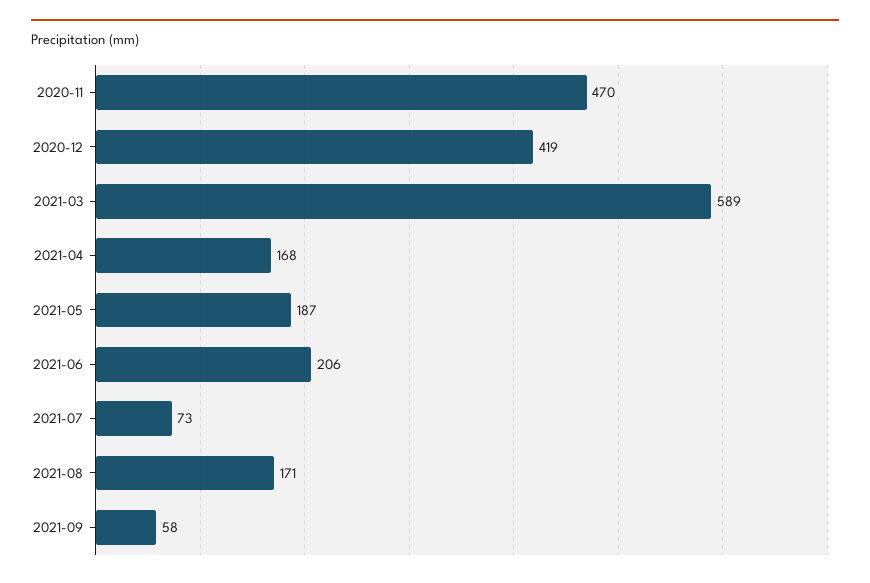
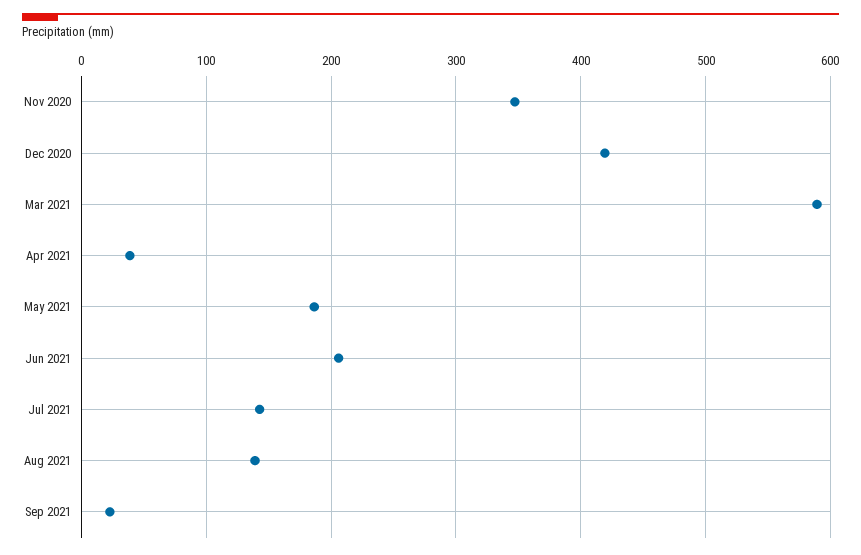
  {
-   "2020-11": 470,
+   "2020-11": 350,
    "2020-12": 419,
    "2021-03": 589,
-   "2021-04": 168,
+   "2021-04": 40,
    "2021-05": 187,
    "2021-06": 206,
-   "2021-07": 73,
+   "2021-07": 140,
-   "2021-08": 171,
+   "2021-08": 140,
-   "2021-09": 58
+   "2021-09": 20
  }

